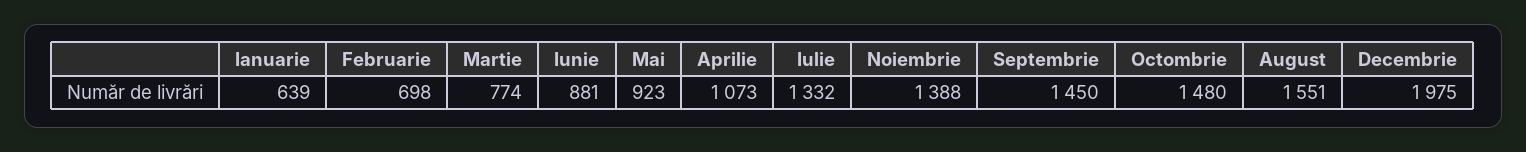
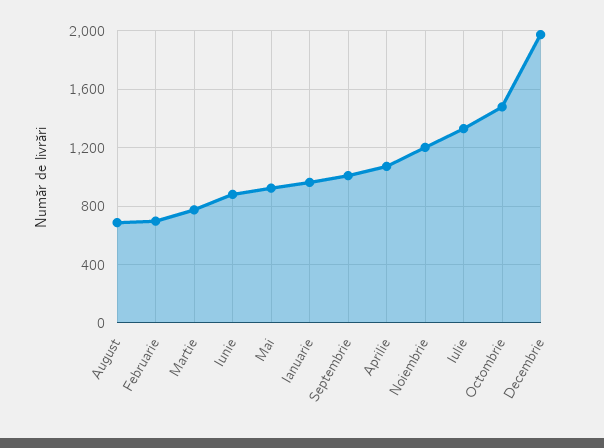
  {
-   "Ianuarie": 639,
+   "Ianuarie": 950,
    "Februarie": 698,
    "Martie": 774,
    "Iunie": 881,
    "Mai": 923,
    "Aprilie": 1073,
    "Iulie": 1332,
-   "Noiembrie": 1388,
+   "Noiembrie": 1200,
-   "Septembrie": 1450,
+   "Septembrie": 1000,
    "Octombrie": 1480,
-   "August": 1551,
+   "August": 700,
    "Decembrie": 1975
  }

